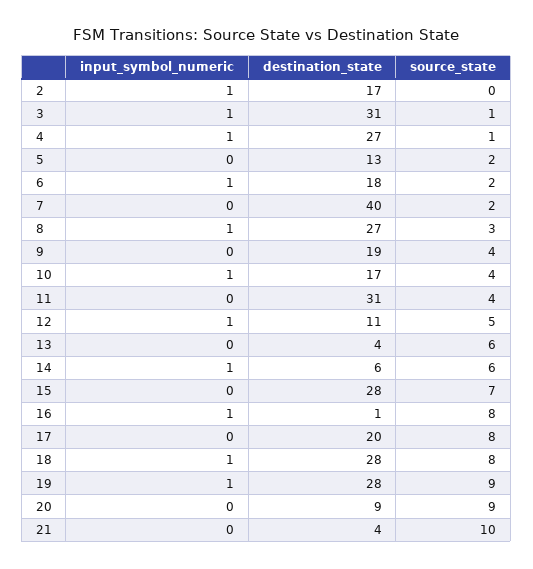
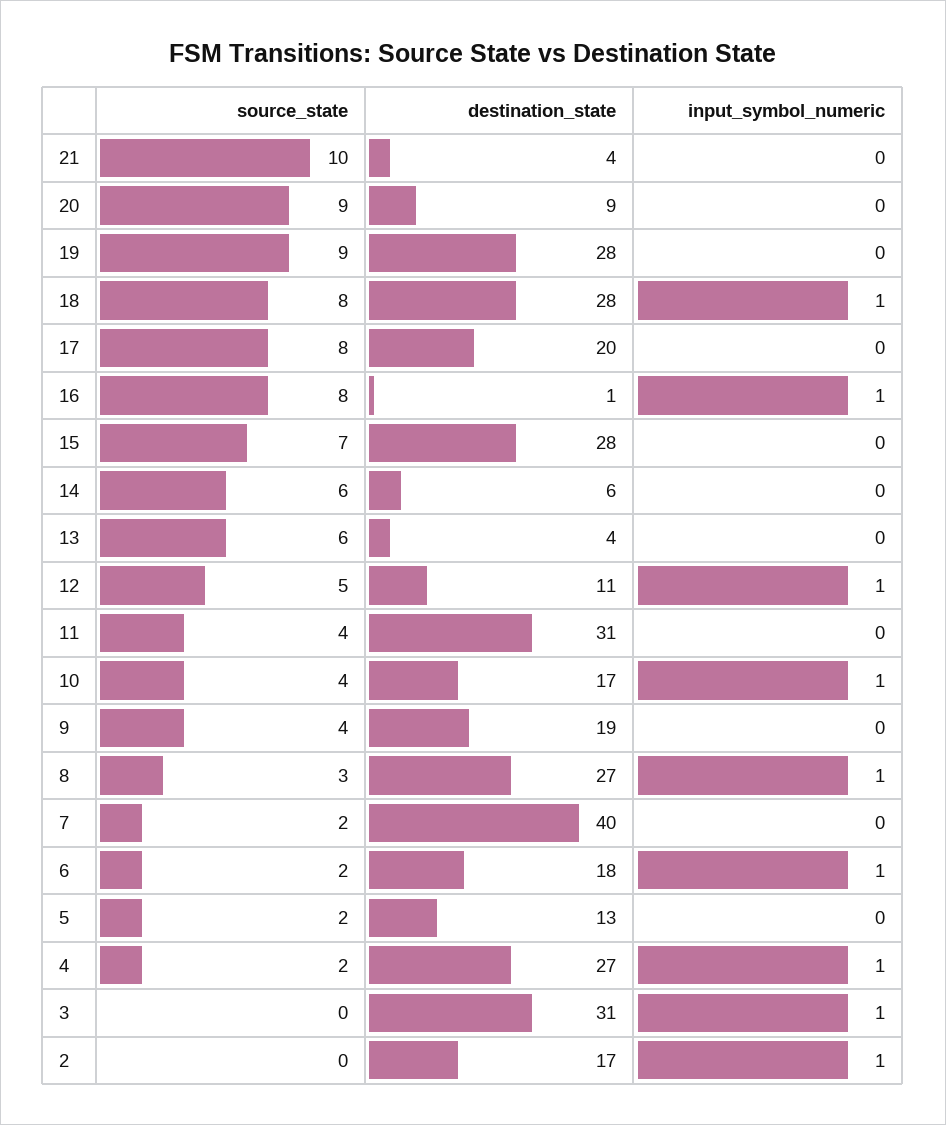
  {
    "input_symbol_numeric": {
      "2": 1,
      "3": 1,
      "4": 1,
      "5": 0,
      "6": 1,
      "7": 0,
      "8": 1,
      "9": 0,
      "10": 1,
      "11": 0,
      "12": 1,
      "13": 0,
-     "14": 1,
+     "14": 0,
      "15": 0,
      "16": 1,
      "17": 0,
      "18": 1,
-     "19": 1,
+     "19": 0,
      "20": 0,
      "21": 0
    },
    "destination_state": {
      "2": 17,
      "3": 31,
      "4": 27,
      "5": 13,
      "6": 18,
      "7": 40,
      "8": 27,
      "9": 19,
      "10": 17,
      "11": 31,
      "12": 11,
      "13": 4,
      "14": 6,
      "15": 28,
      "16": 1,
      "17": 20,
      "18": 28,
      "19": 28,
      "20": 9,
      "21": 4
    },
    "source_state": {
      "2": 0,
-     "3": 1,
+     "3": 0,
-     "4": 1,
+     "4": 2,
      "5": 2,
      "6": 2,
      "7": 2,
      "8": 3,
      "9": 4,
      "10": 4,
      "11": 4,
      "12": 5,
      "13": 6,
      "14": 6,
      "15": 7,
      "16": 8,
      "17": 8,
      "18": 8,
      "19": 9,
      "20": 9,
      "21": 10
    }
  }

